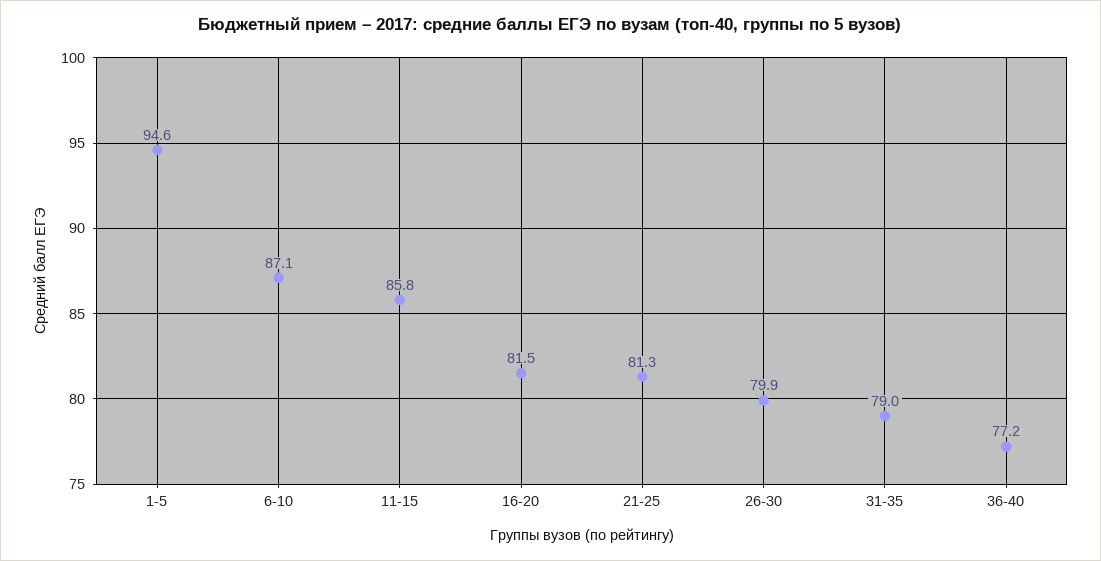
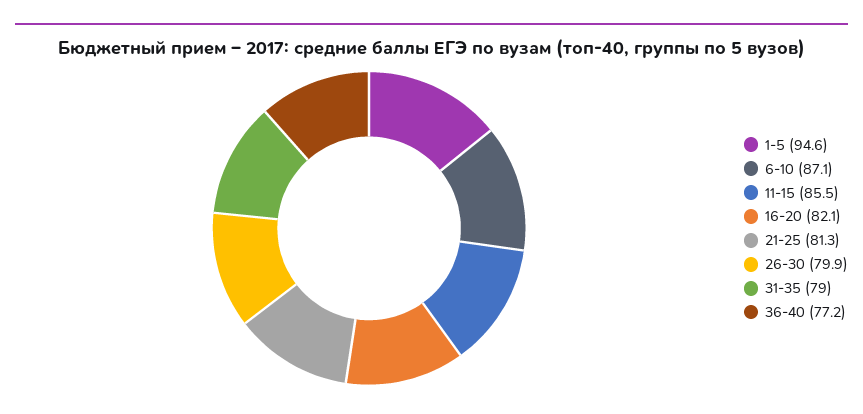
  {
    "1-5": 94.6,
    "6-10": 87.1,
-   "11-15": 85.8,
+   "11-15": 85.5,
-   "16-20": 81.5,
+   "16-20": 82.1,
    "21-25": 81.3,
    "26-30": 79.9,
    "31-35": 79,
    "36-40": 77.2
  }

